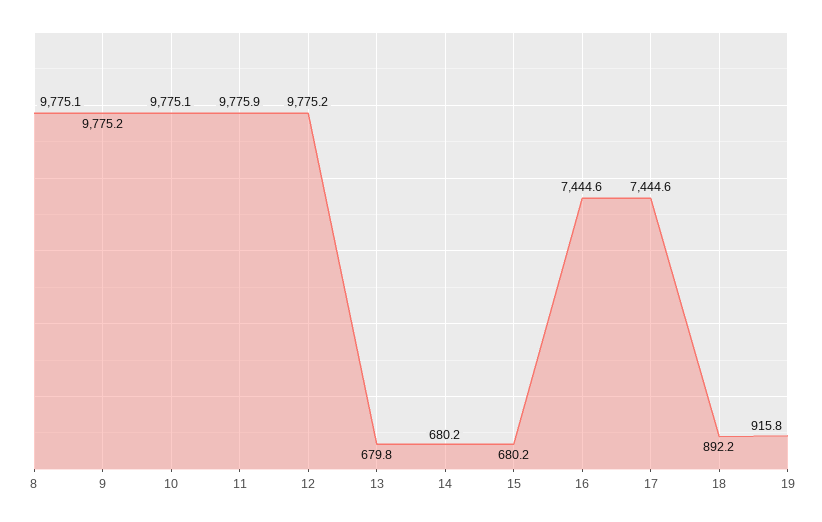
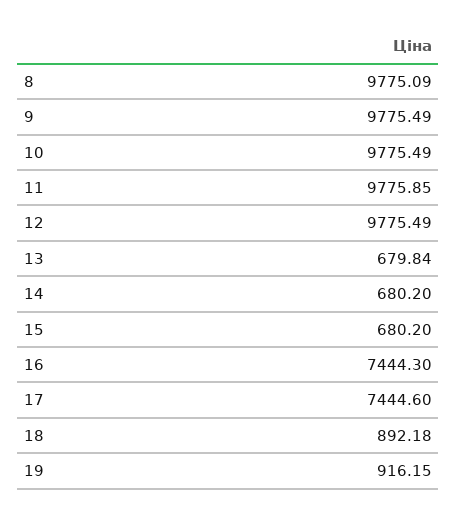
  {
    "8": 9775.09,
-   "9": 9775.2,
+   "9": 9775.49,
-   "10": 9775.1,
+   "10": 9775.49,
    "11": 9775.85,
-   "12": 9775.2,
+   "12": 9775.49,
    "13": 679.84,
    "14": 680.2,
    "15": 680.2,
-   "16": 7444.6,
+   "16": 7444.3,
    "17": 7444.6,
    "18": 892.18,
-   "19": 915.8
+   "19": 916.15
  }

